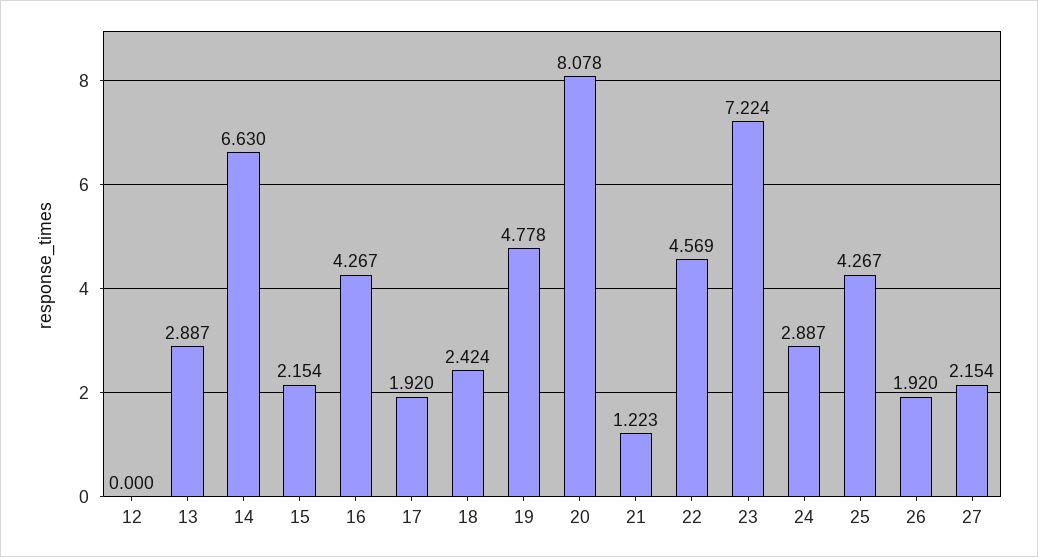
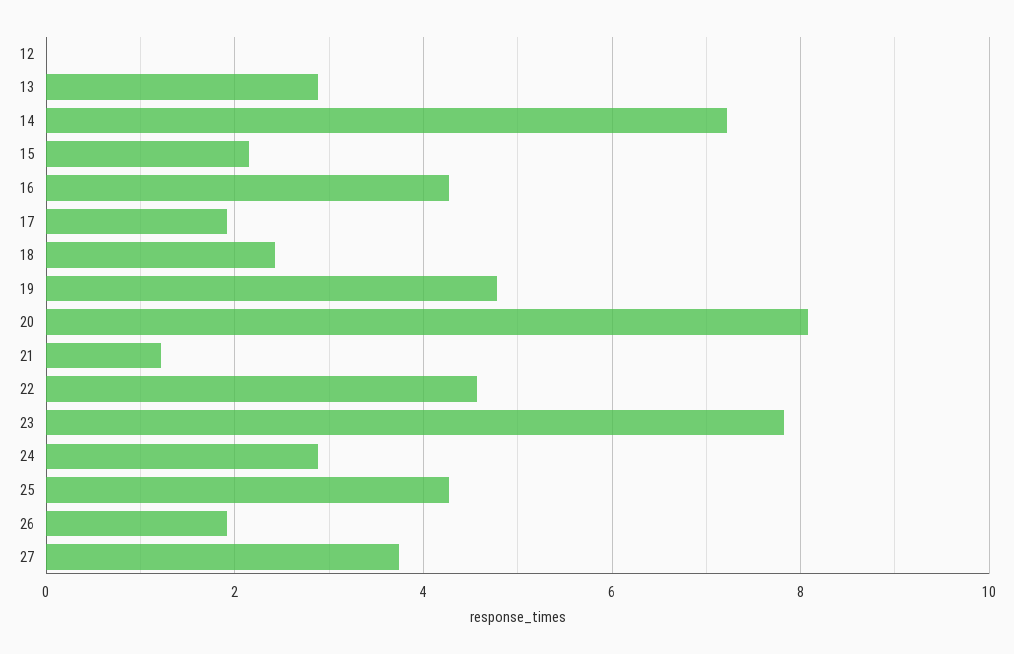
  {
    "12": 0,
    "13": 2.887,
-   "14": 6.63,
+   "14": 7.2,
    "15": 2.154,
    "16": 4.267,
    "17": 1.92,
    "18": 2.424,
    "19": 4.778,
    "20": 8.078,
    "21": 1.223,
    "22": 4.569,
-   "23": 7.224,
+   "23": 7.8,
    "24": 2.887,
    "25": 4.267,
    "26": 1.92,
-   "27": 2.154
+   "27": 3.8
  }

